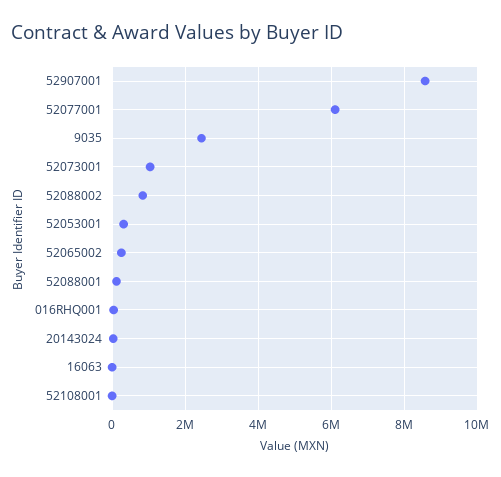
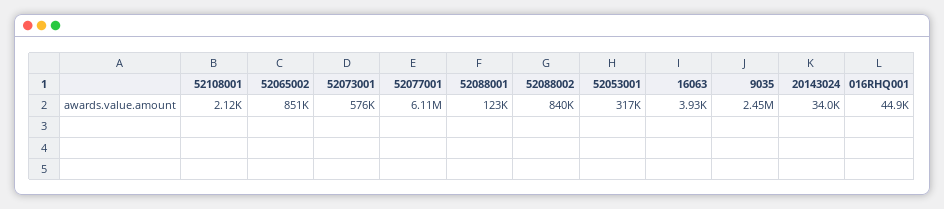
  {
-   "52907001": 8600000,
    "52077001": 6110000,
    "9035": 2450000,
-   "52073001": 1000000,
+   "52073001": 576000,
    "52088002": 840000,
    "52053001": 317000,
-   "52065002": 200000,
+   "52065002": 851000,
    "52088001": 123000,
    "016RHQ001": 44900,
    "20143024": 34000,
    "16063": 3930,
    "52108001": 2120
  }

